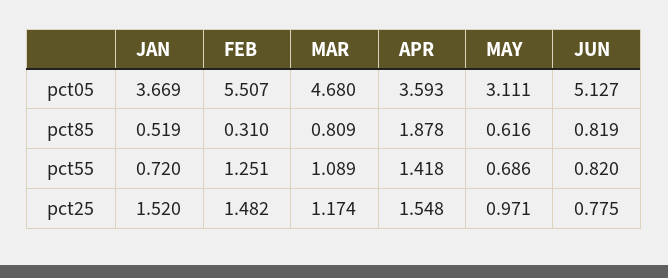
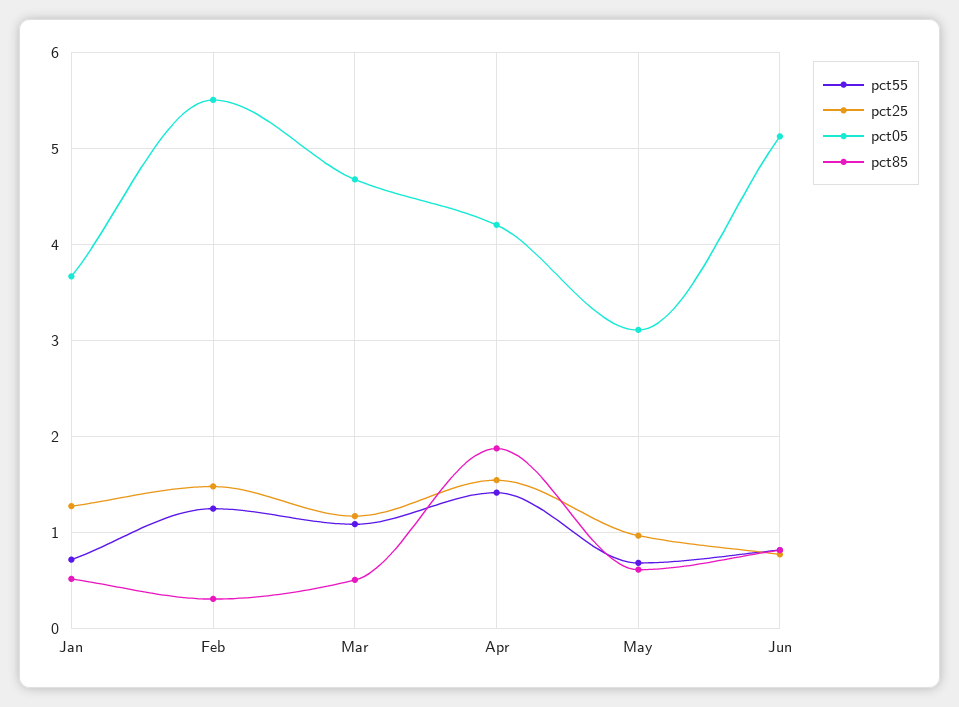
  {
    "pct05": {
      "JAN": 3.669,
      "FEB": 5.507,
      "MAR": 4.68,
-     "APR": 3.593,
+     "APR": 4.2,
      "MAY": 3.111,
      "JUN": 5.127
    },
    "pct85": {
      "JAN": 0.519,
      "FEB": 0.31,
-     "MAR": 0.809,
+     "MAR": 0.5,
      "APR": 1.878,
      "MAY": 0.616,
      "JUN": 0.819
    },
    "pct55": {
      "JAN": 0.72,
      "FEB": 1.251,
      "MAR": 1.089,
      "APR": 1.418,
      "MAY": 0.686,
      "JUN": 0.82
    },
    "pct25": {
-     "JAN": 1.52,
+     "JAN": 1.3,
      "FEB": 1.482,
      "MAR": 1.174,
      "APR": 1.548,
      "MAY": 0.971,
      "JUN": 0.775
    }
  }

